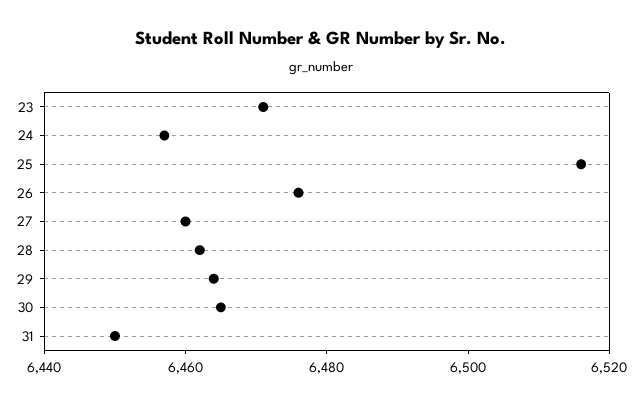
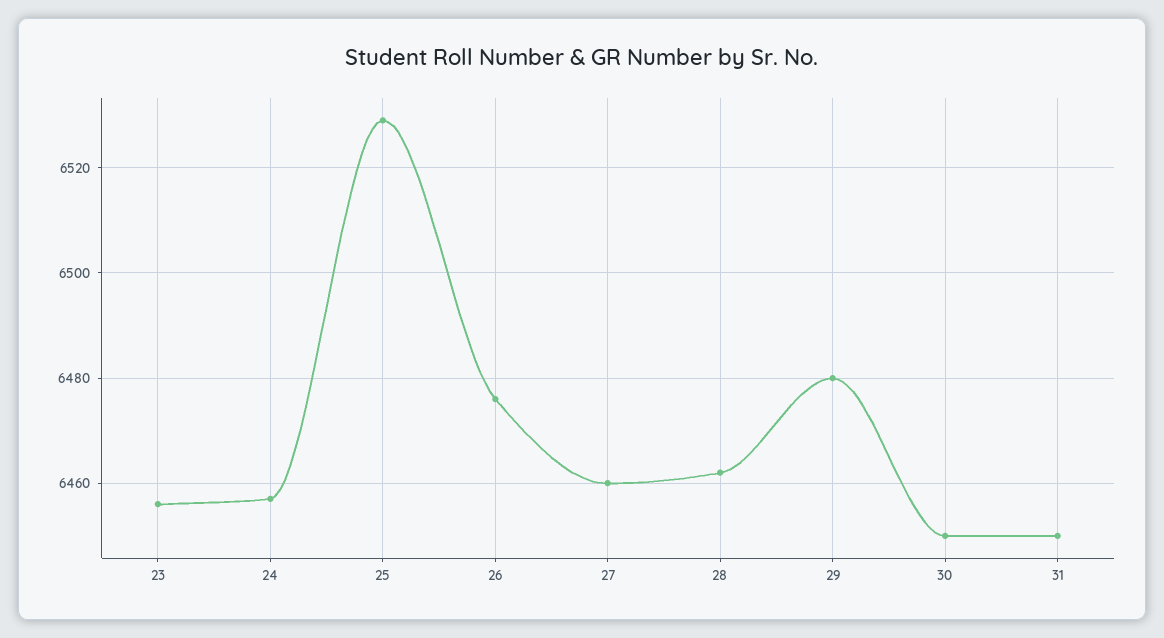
  {
-   "23": 6470,
+   "23": 6455,
    "24": 6455,
-   "25": 6515,
+   "25": 6530,
    "26": 6475,
    "27": 6460,
    "28": 6460,
-   "29": 6465,
+   "29": 6480,
-   "30": 6465,
+   "30": 6450,
    "31": 6450
  }

